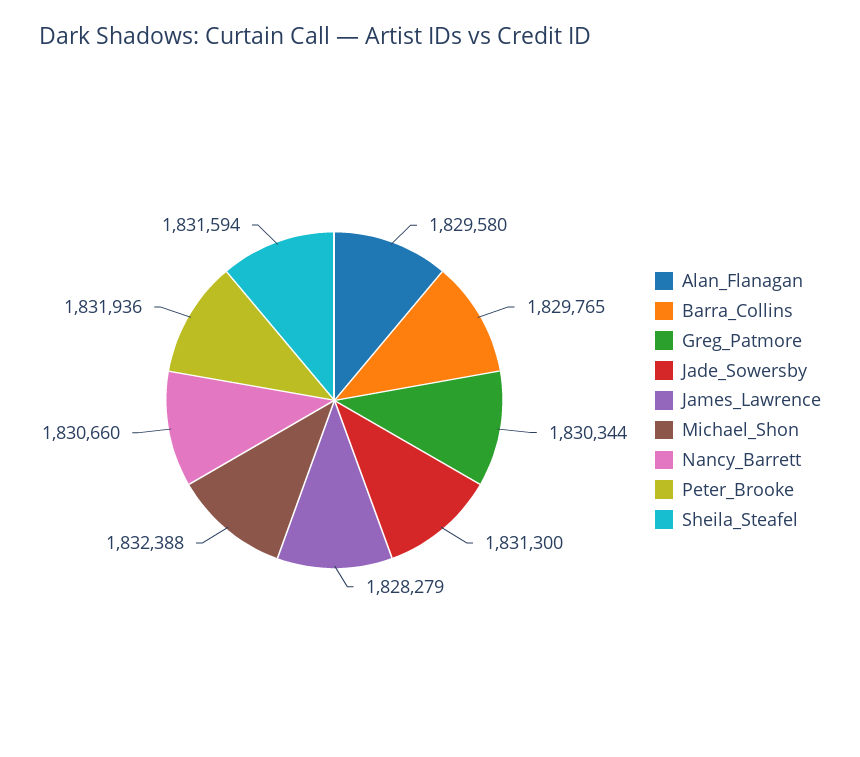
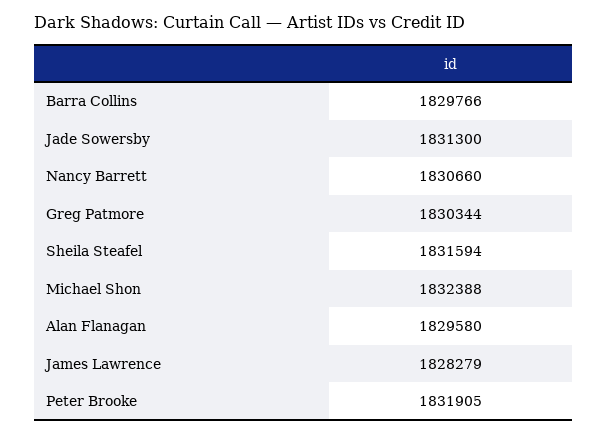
  {
    "Alan_Flanagan": 1829580,
-   "Barra_Collins": 1829765,
+   "Barra_Collins": 1829766,
    "Greg_Patmore": 1830344,
    "Jade_Sowersby": 1831300,
    "James_Lawrence": 1828279,
    "Michael_Shon": 1832388,
    "Nancy_Barrett": 1830660,
-   "Peter_Brooke": 1831936,
+   "Peter_Brooke": 1831905,
    "Sheila_Steafel": 1831594
  }

